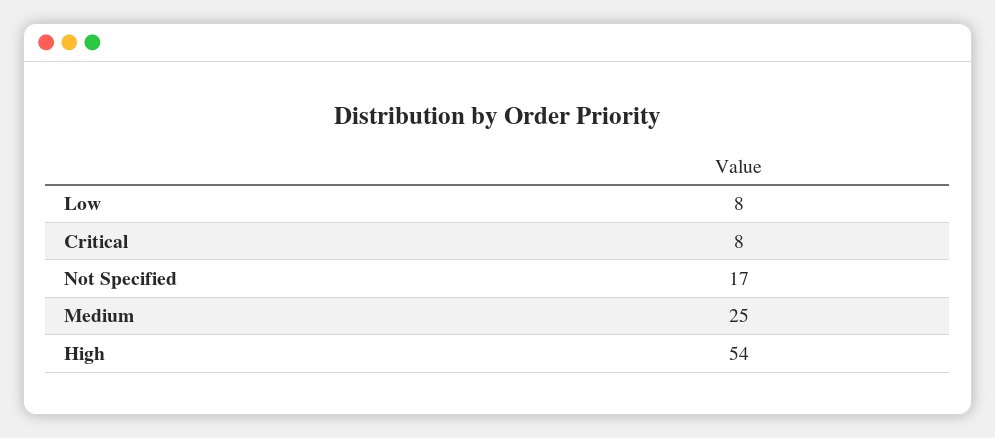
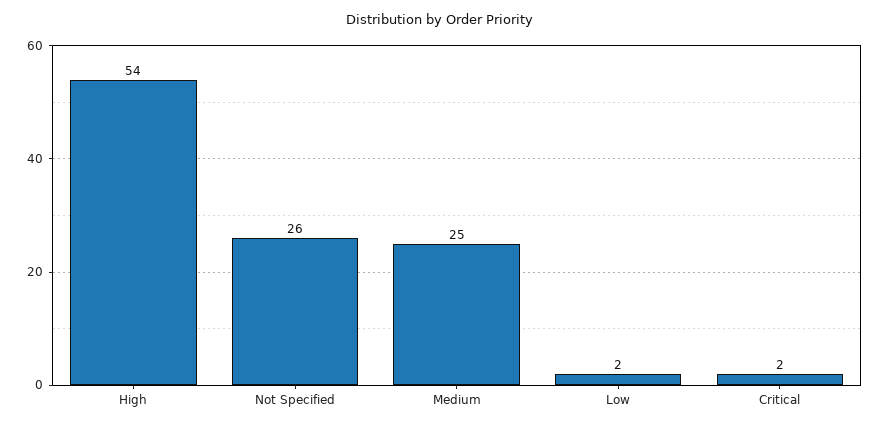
  {
-   "Low": 8,
+   "Low": 2,
-   "Critical": 8,
+   "Critical": 2,
-   "Not Specified": 17,
+   "Not Specified": 26,
    "Medium": 25,
    "High": 54
  }

